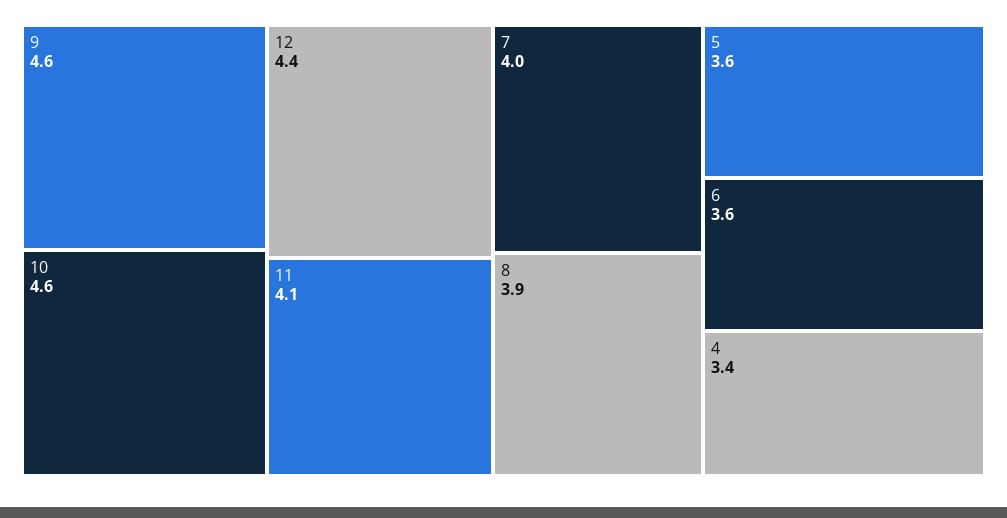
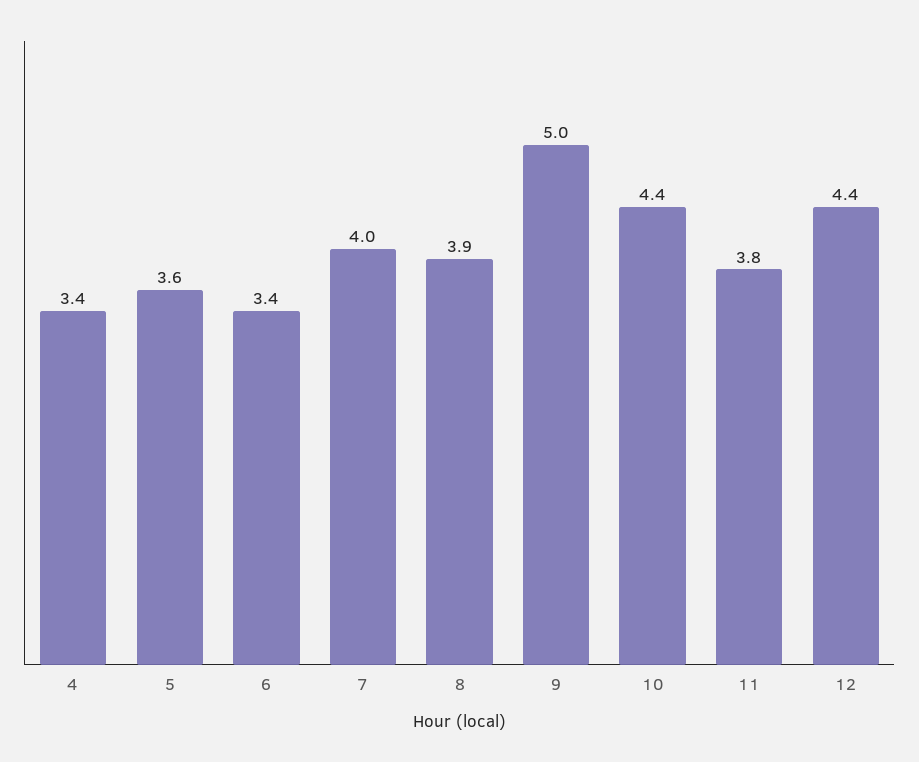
  {
-   "9": 4.6,
+   "9": 5,
-   "10": 4.6,
+   "10": 4.4,
    "12": 4.4,
-   "11": 4.1,
+   "11": 3.8,
    "7": 4,
    "8": 3.9,
    "5": 3.6,
-   "6": 3.6,
+   "6": 3.4,
    "4": 3.4
  }

